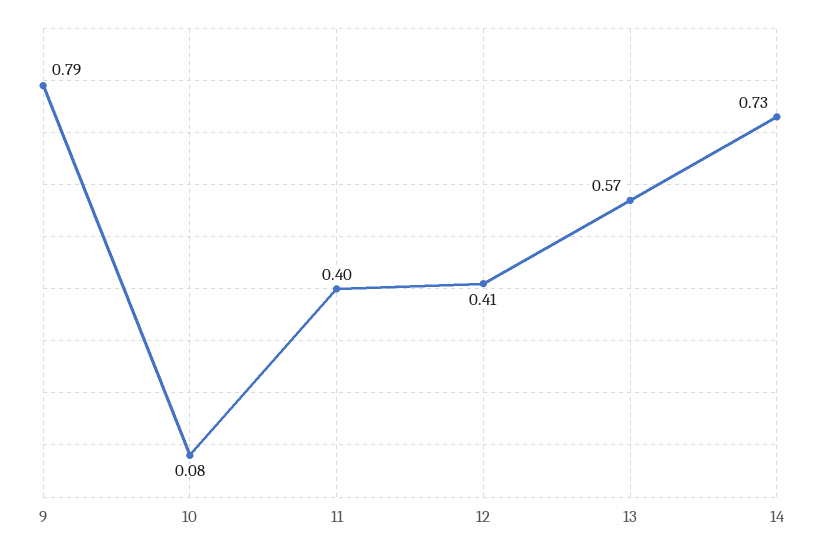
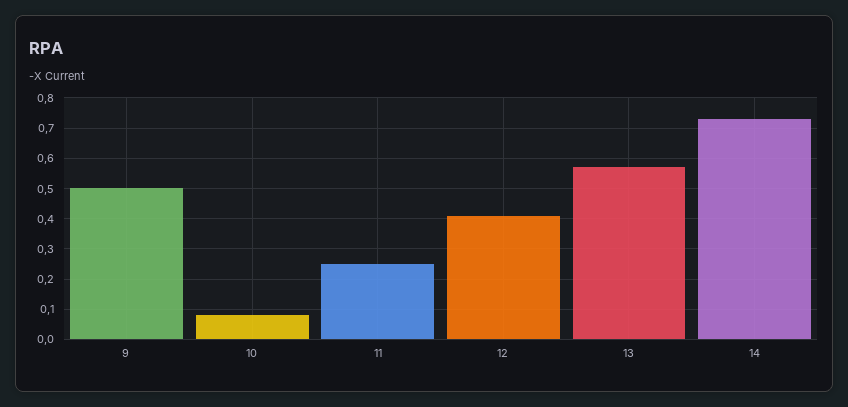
  {
-   "9": 0.79,
+   "9": 0.5,
    "10": 0.08,
-   "11": 0.4,
+   "11": 0.25,
    "12": 0.41,
    "13": 0.57,
    "14": 0.73
  }

